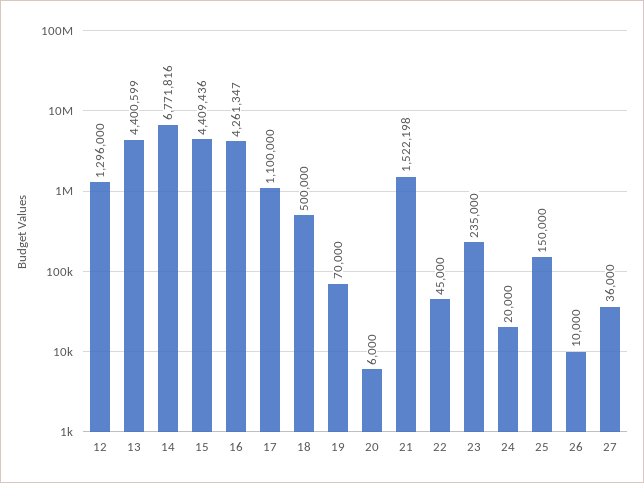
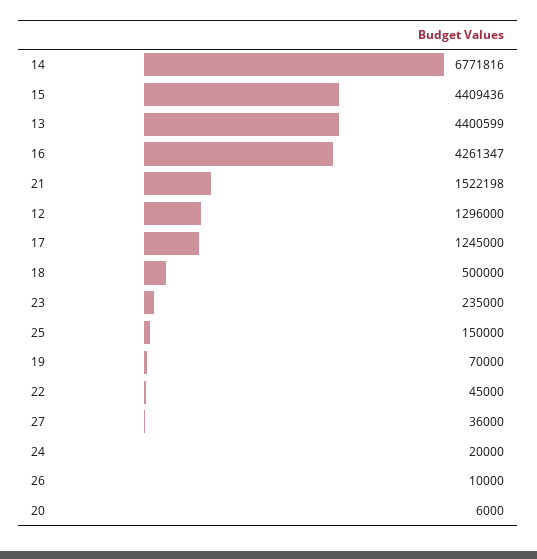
  {
    "12": 1296000,
    "13": 4400599,
    "14": 6771816,
    "15": 4409436,
    "16": 4261347,
-   "17": 1100000,
+   "17": 1245000,
    "18": 500000,
    "19": 70000,
    "20": 6000,
    "21": 1522198,
    "22": 45000,
    "23": 235000,
    "24": 20000,
    "25": 150000,
    "26": 10000,
    "27": 36000
  }

